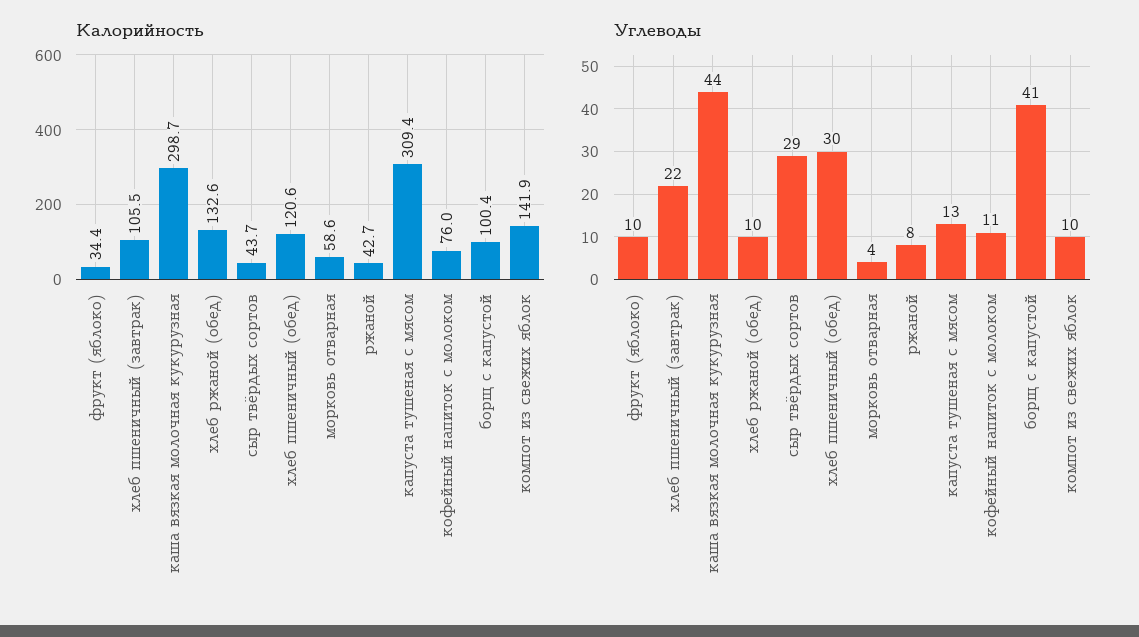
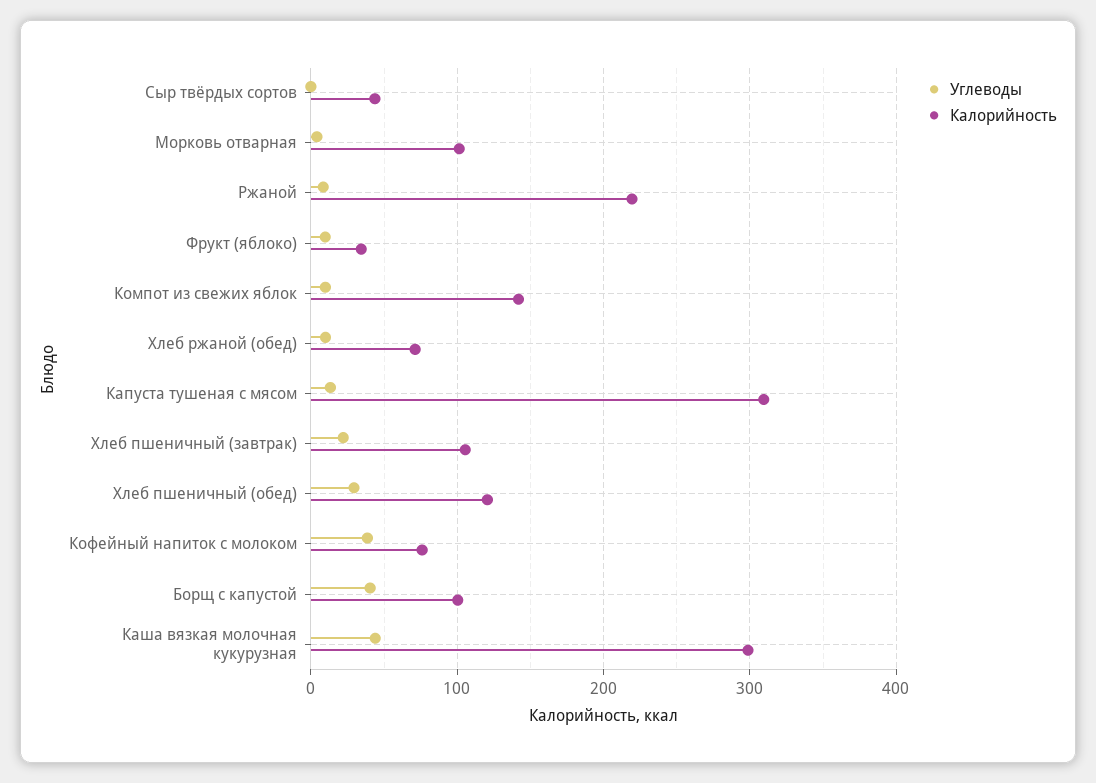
  {
    "Калорийность": {
      "фрукт (яблоко)": 34.4,
      "хлеб пшеничный (завтрак)": 105.5,
      "каша вязкая молочная кукурузная": 298.7,
-     "хлеб ржаной (обед)": 132.6,
+     "хлеб ржаной (обед)": 70,
      "сыр твёрдых сортов": 43.7,
      "хлеб пшеничный (обед)": 120.6,
-     "морковь отварная": 58.6,
+     "морковь отварная": 100,
-     "ржаной": 42.7,
+     "ржаной": 220,
      "капуста тушеная с мясом": 309.4,
      "кофейный напиток с молоком": 76,
      "борщ с капустой": 100.4,
      "компот из свежих яблок": 141.9
    },
    "Углеводы": {
      "фрукт (яблоко)": 10,
      "хлеб пшеничный (завтрак)": 22,
      "каша вязкая молочная кукурузная": 44,
      "хлеб ржаной (обед)": 10,
-     "сыр твёрдых сортов": 29,
+     "сыр твёрдых сортов": 0,
      "хлеб пшеничный (обед)": 30,
      "морковь отварная": 4,
      "ржаной": 8,
      "капуста тушеная с мясом": 13,
-     "кофейный напиток с молоком": 11,
+     "кофейный напиток с молоком": 40,
      "борщ с капустой": 41,
      "компот из свежих яблок": 10
    }
  }

